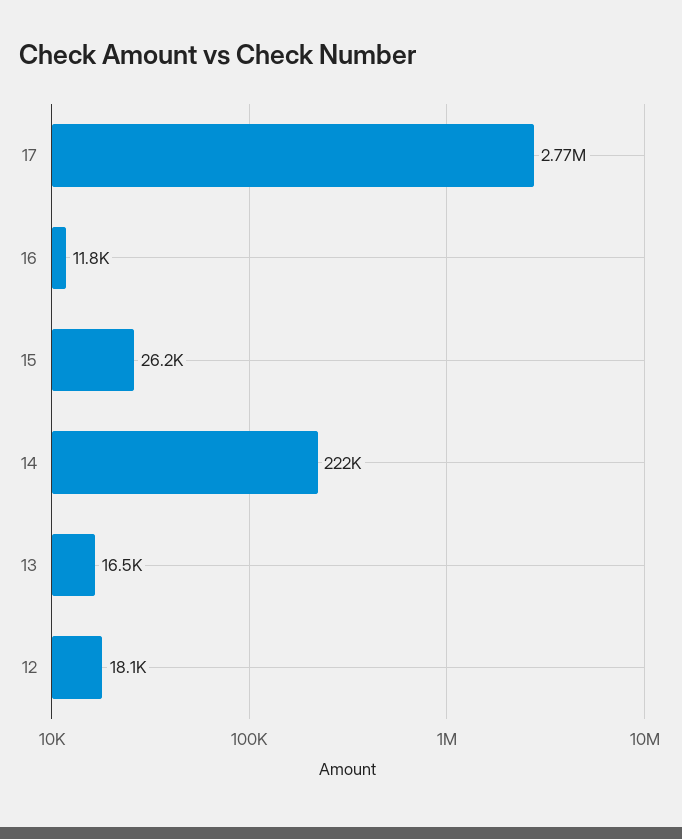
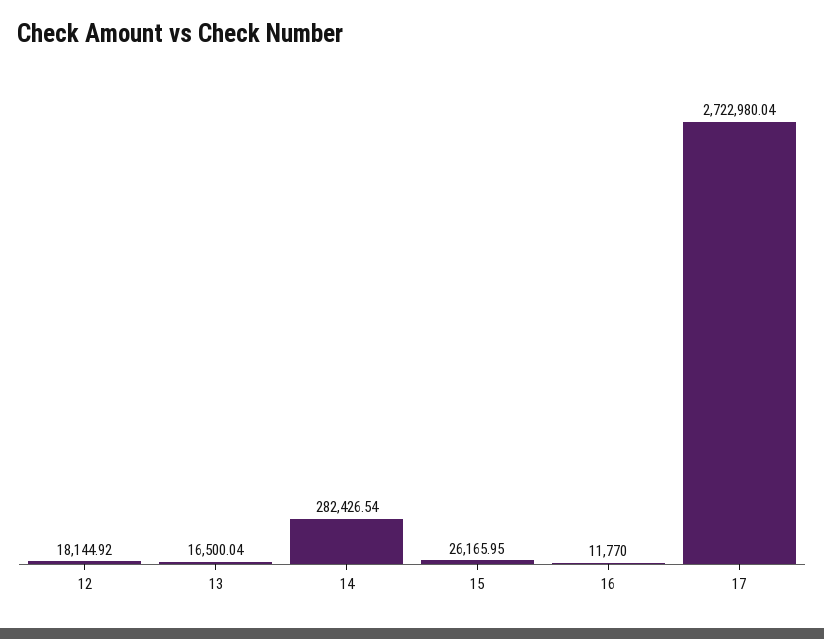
  {
-   "17": 2770000,
+   "17": 2722980.04,
    "16": 11770,
    "15": 26165.95,
-   "14": 222000,
+   "14": 282426.54,
    "13": 16500.04,
    "12": 18144.92
  }

